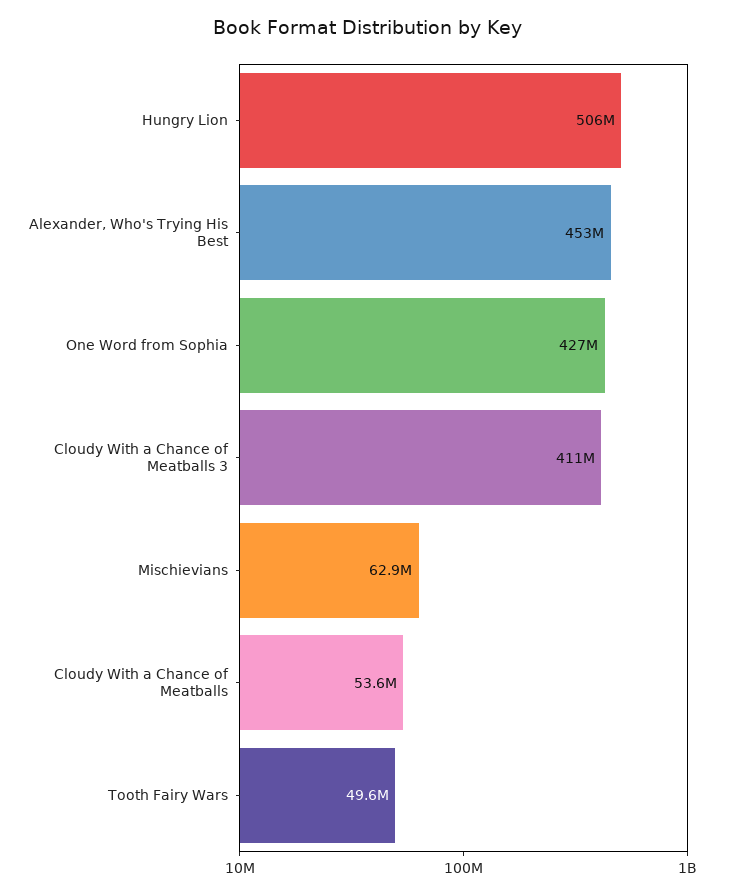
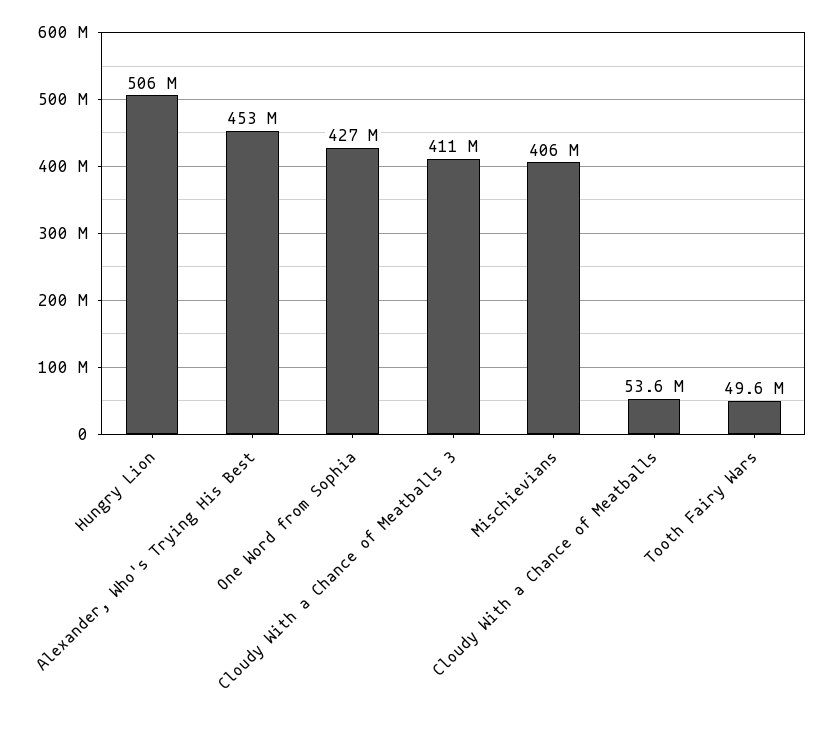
  {
    "Hungry Lion": 506000000,
    "Alexander, Who's Trying His Best": 453000000,
    "One Word from Sophia": 427000000,
    "Cloudy With a Chance of Meatballs 3": 411000000,
-   "Mischievians": 62900000,
+   "Mischievians": 406000000,
    "Cloudy With a Chance of Meatballs": 53600000,
    "Tooth Fairy Wars": 49600000
  }

